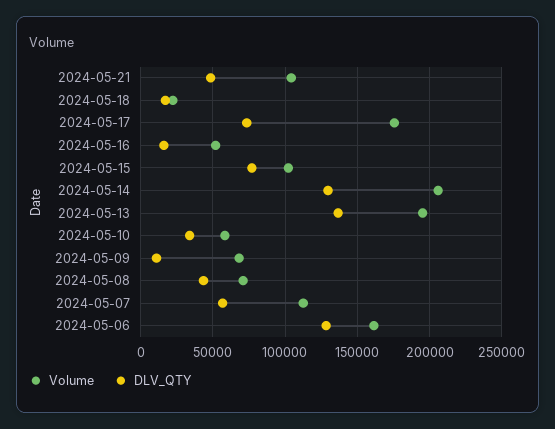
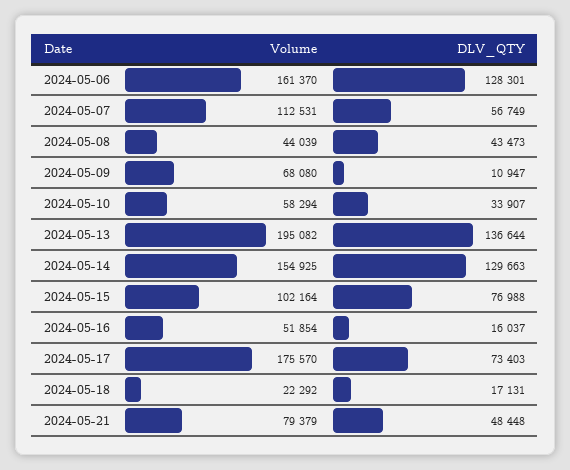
  {
    "Volume": {
-     "2024-05-21": 105000,
+     "2024-05-21": 79379,
      "2024-05-18": 22292,
      "2024-05-17": 175570,
      "2024-05-16": 51854,
      "2024-05-15": 102164,
-     "2024-05-14": 205000,
+     "2024-05-14": 154925,
      "2024-05-13": 195082,
      "2024-05-10": 58294,
      "2024-05-09": 68080,
-     "2024-05-08": 70000,
+     "2024-05-08": 44039,
      "2024-05-07": 112531,
      "2024-05-06": 161370
    },
    "DLV_QTY": {
      "2024-05-21": 48448,
      "2024-05-18": 17131,
      "2024-05-17": 73403,
      "2024-05-16": 16037,
      "2024-05-15": 76988,
      "2024-05-14": 129663,
      "2024-05-13": 136644,
      "2024-05-10": 33907,
      "2024-05-09": 10947,
      "2024-05-08": 43473,
      "2024-05-07": 56749,
      "2024-05-06": 128301
    }
  }

